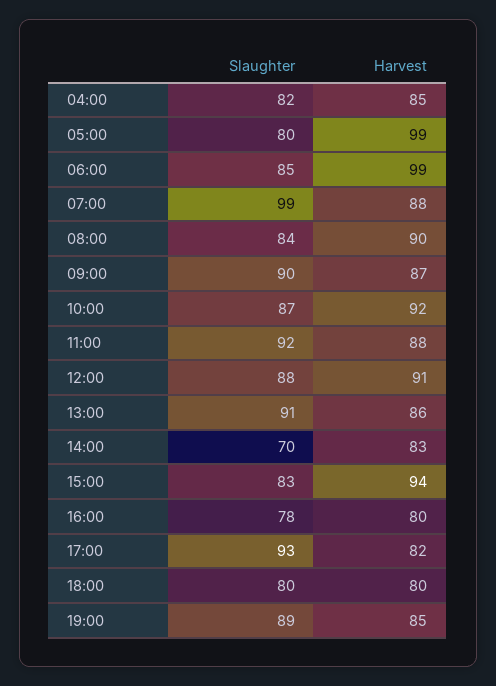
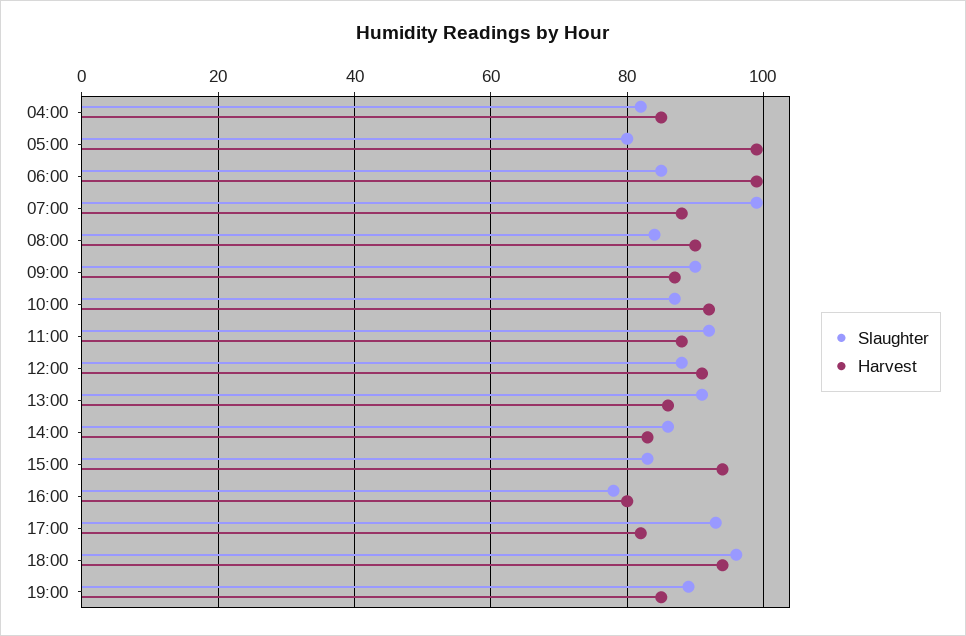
  {
    "Slaughter": {
      "04:00": 82,
      "05:00": 80,
      "06:00": 85,
      "07:00": 99,
      "08:00": 84,
      "09:00": 90,
      "10:00": 87,
      "11:00": 92,
      "12:00": 88,
      "13:00": 91,
-     "14:00": 70,
+     "14:00": 85,
      "15:00": 83,
      "16:00": 78,
      "17:00": 93,
-     "18:00": 80,
+     "18:00": 95,
      "19:00": 89
    },
    "Harvest": {
      "04:00": 85,
      "05:00": 99,
      "06:00": 99,
      "07:00": 88,
      "08:00": 90,
      "09:00": 87,
      "10:00": 92,
      "11:00": 88,
      "12:00": 91,
      "13:00": 86,
      "14:00": 83,
      "15:00": 94,
      "16:00": 80,
      "17:00": 82,
-     "18:00": 80,
+     "18:00": 95,
      "19:00": 85
    }
  }

